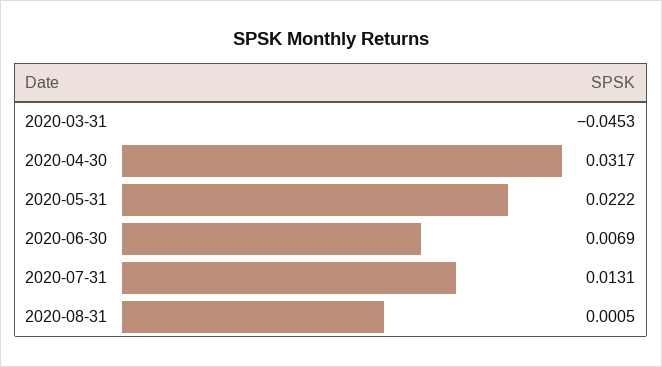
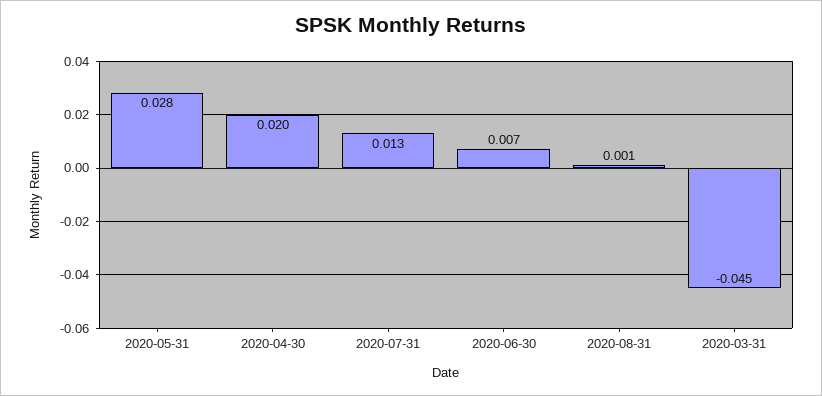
  {
    "2020-03-31": -0.0453,
-   "2020-04-30": 0.0317,
+   "2020-04-30": 0.02,
-   "2020-05-31": 0.0222,
+   "2020-05-31": 0.028,
    "2020-06-30": 0.0069,
    "2020-07-31": 0.0131,
    "2020-08-31": 0.0005
  }

